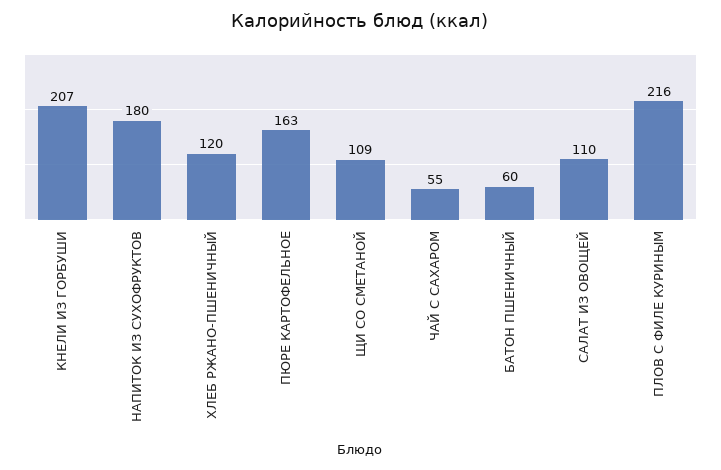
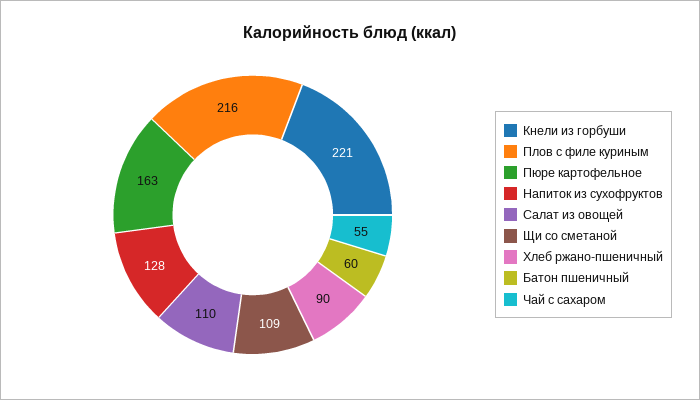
  {
-   "КНЕЛИ ИЗ ГОРБУШИ": 207,
+   "КНЕЛИ ИЗ ГОРБУШИ": 221,
-   "НАПИТОК ИЗ СУХОФРУКТОВ": 180,
+   "НАПИТОК ИЗ СУХОФРУКТОВ": 128,
-   "ХЛЕБ РЖАНО-ПШЕНИЧНЫЙ": 120,
+   "ХЛЕБ РЖАНО-ПШЕНИЧНЫЙ": 90,
    "ПЮРЕ КАРТОФЕЛЬНОЕ": 163,
    "ЩИ СО СМЕТАНОЙ": 109,
    "ЧАЙ С САХАРОМ": 55,
    "БАТОН ПШЕНИЧНЫЙ": 60,
    "САЛАТ ИЗ ОВОЩЕЙ": 110,
    "ПЛОВ С ФИЛЕ КУРИНЫМ": 216
  }

